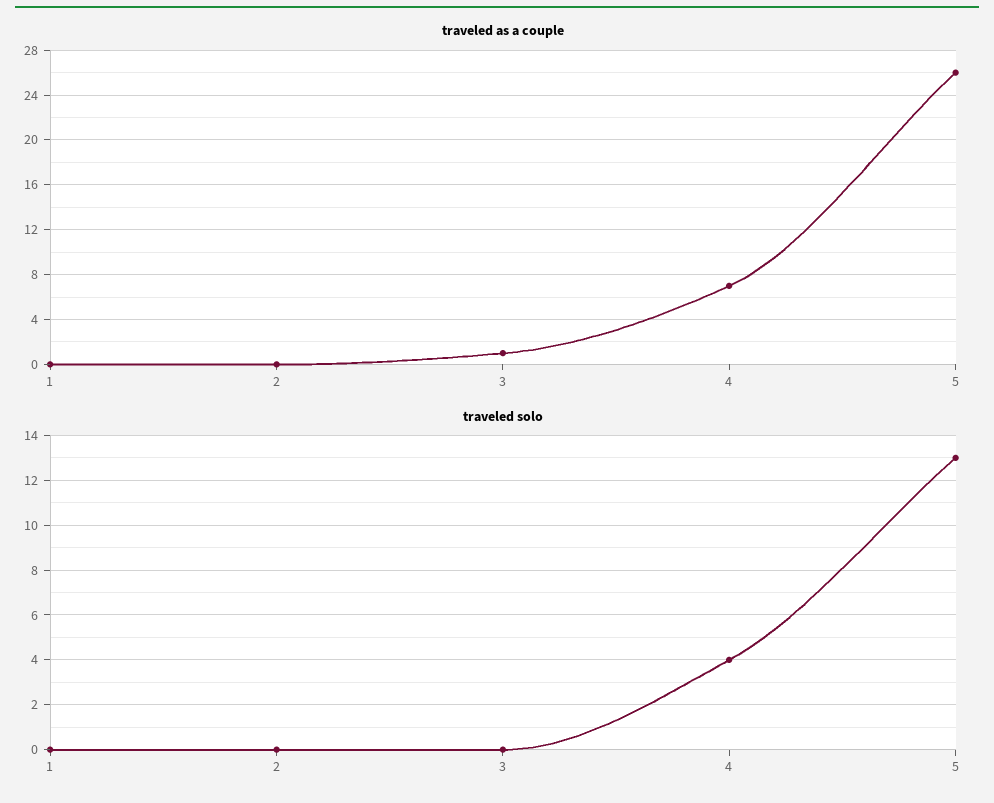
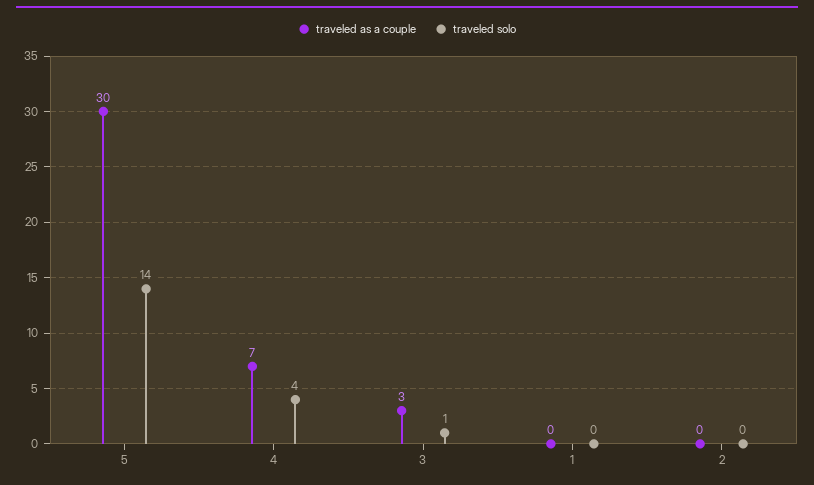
  {
    "traveled as a couple": {
      "1": 0,
      "2": 0,
-     "3": 1,
+     "3": 3,
      "4": 7,
-     "5": 26
+     "5": 30
    },
    "traveled solo": {
      "1": 0,
      "2": 0,
-     "3": 0,
+     "3": 1,
      "4": 4,
-     "5": 13
+     "5": 14
    }
  }

